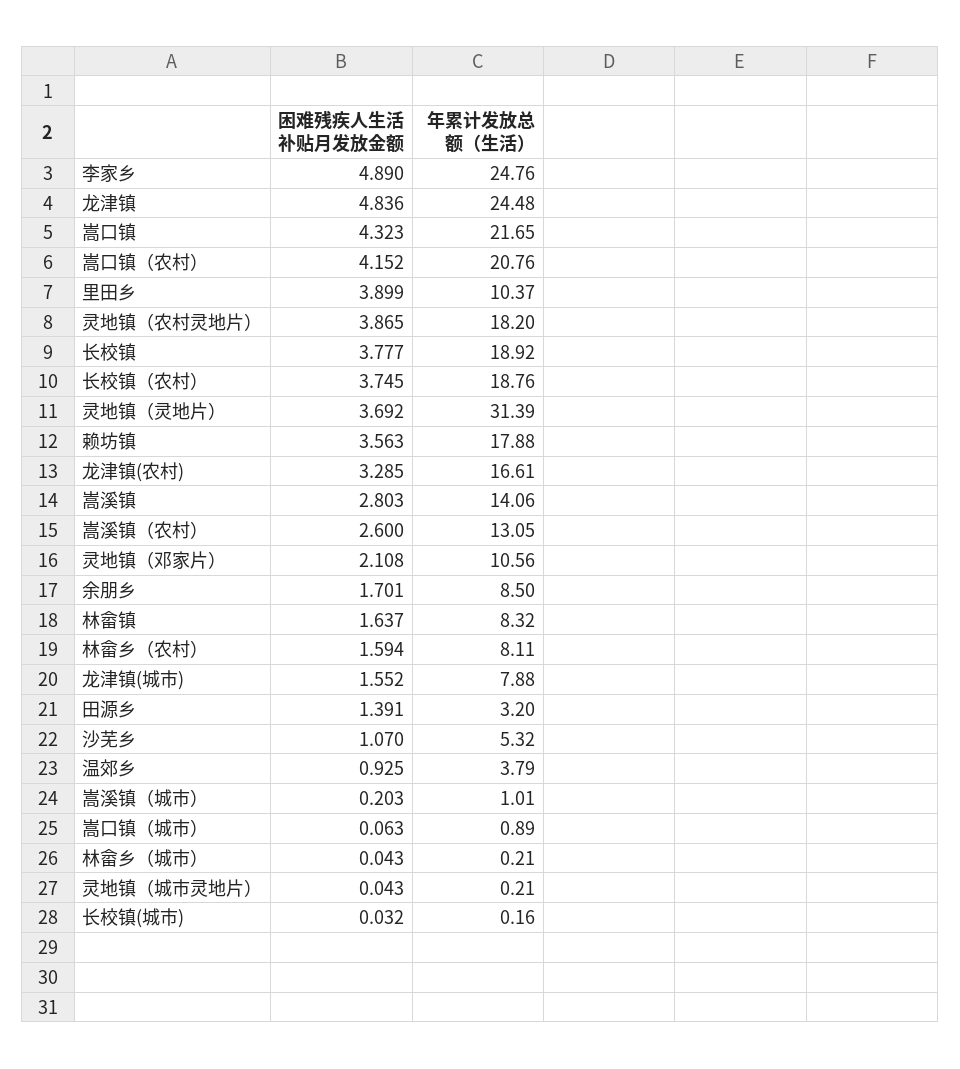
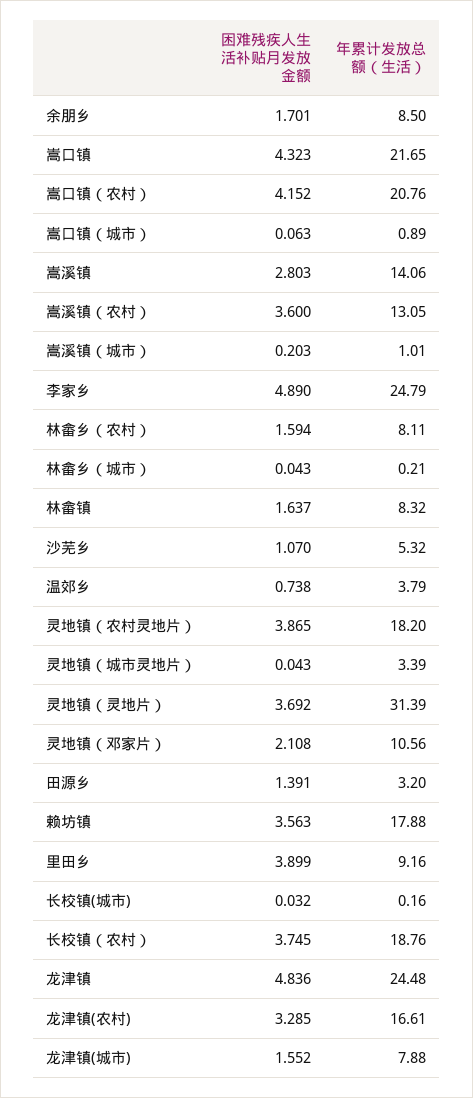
  {
    "困难残疾人生活补贴月发放金额": {
      "李家乡": 4.89,
      "龙津镇": 4.836,
      "嵩口镇": 4.323,
      "嵩口镇（农村）": 4.152,
      "里田乡": 3.899,
      "灵地镇（农村灵地片）": 3.865,
-     "长校镇": 3.777,
      "长校镇（农村）": 3.745,
      "灵地镇（灵地片）": 3.692,
      "赖坊镇": 3.563,
      "龙津镇(农村)": 3.285,
      "嵩溪镇": 2.803,
-     "嵩溪镇（农村）": 2.6,
+     "嵩溪镇（农村）": 3.6,
      "灵地镇（邓家片）": 2.108,
      "余朋乡": 1.701,
      "林畲镇": 1.637,
      "林畲乡（农村）": 1.594,
      "龙津镇(城市)": 1.552,
      "田源乡": 1.391,
      "沙芜乡": 1.07,
-     "温郊乡": 0.925,
+     "温郊乡": 0.738,
      "嵩溪镇（城市）": 0.203,
      "嵩口镇（城市）": 0.063,
      "林畲乡（城市）": 0.043,
      "灵地镇（城市灵地片）": 0.043,
      "长校镇(城市)": 0.032
    },
    "年累计发放总额（生活）": {
-     "李家乡": 24.76,
+     "李家乡": 24.79,
      "龙津镇": 24.48,
      "嵩口镇": 21.65,
      "嵩口镇（农村）": 20.76,
-     "里田乡": 10.37,
+     "里田乡": 9.16,
      "灵地镇（农村灵地片）": 18.2,
-     "长校镇": 18.92,
      "长校镇（农村）": 18.76,
      "灵地镇（灵地片）": 31.39,
      "赖坊镇": 17.88,
      "龙津镇(农村)": 16.61,
      "嵩溪镇": 14.06,
      "嵩溪镇（农村）": 13.05,
      "灵地镇（邓家片）": 10.56,
      "余朋乡": 8.5,
      "林畲镇": 8.32,
      "林畲乡（农村）": 8.11,
      "龙津镇(城市)": 7.88,
      "田源乡": 3.2,
      "沙芜乡": 5.32,
      "温郊乡": 3.79,
      "嵩溪镇（城市）": 1.01,
      "嵩口镇（城市）": 0.89,
      "林畲乡（城市）": 0.21,
-     "灵地镇（城市灵地片）": 0.21,
+     "灵地镇（城市灵地片）": 3.39,
      "长校镇(城市)": 0.16
    }
  }

